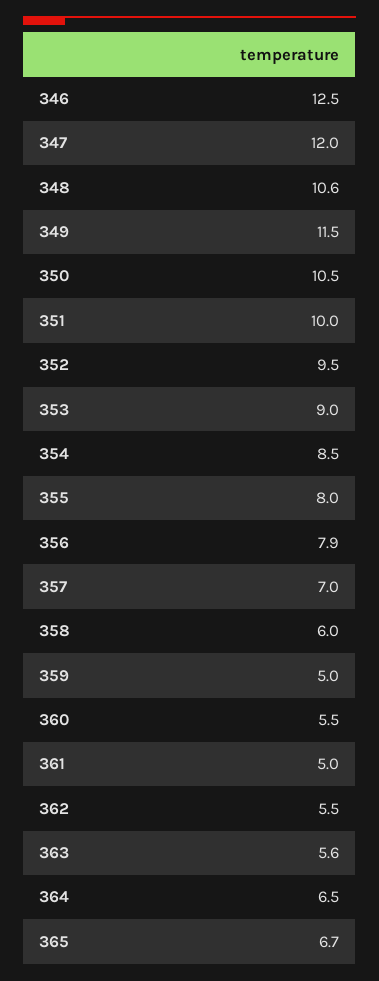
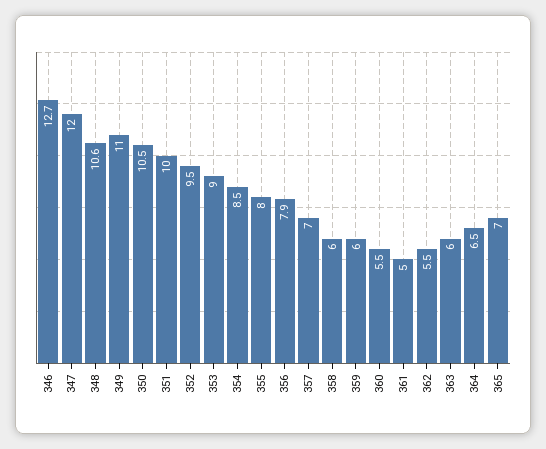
  {
-   "346": 12.5,
+   "346": 12.7,
    "347": 12,
    "348": 10.6,
-   "349": 11.5,
+   "349": 11,
    "350": 10.5,
    "351": 10,
    "352": 9.5,
    "353": 9,
    "354": 8.5,
    "355": 8,
    "356": 7.9,
    "357": 7,
    "358": 6,
-   "359": 5,
+   "359": 6,
    "360": 5.5,
    "361": 5,
    "362": 5.5,
-   "363": 5.6,
+   "363": 6,
    "364": 6.5,
-   "365": 6.7
+   "365": 7
  }

